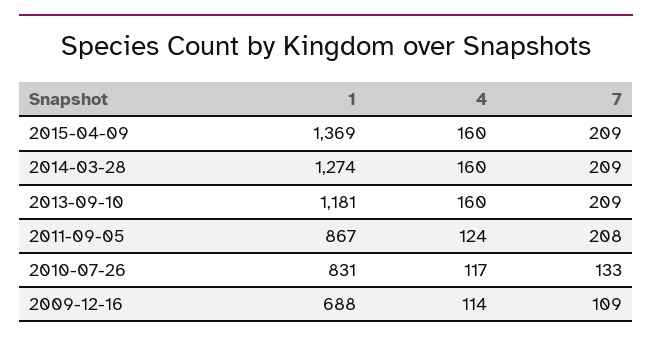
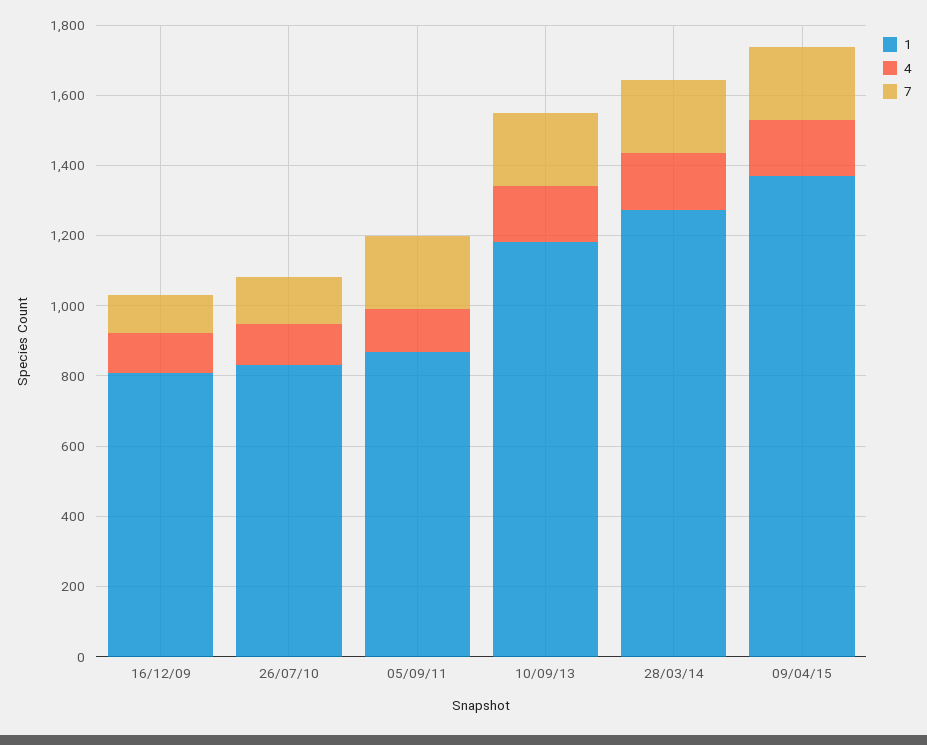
  {
    "1": {
      "2015-04-09": 1369,
      "2014-03-28": 1274,
      "2013-09-10": 1181,
      "2011-09-05": 867,
      "2010-07-26": 831,
-     "2009-12-16": 688
+     "2009-12-16": 800
    },
    "4": {
      "2015-04-09": 160,
      "2014-03-28": 160,
      "2013-09-10": 160,
      "2011-09-05": 124,
      "2010-07-26": 117,
      "2009-12-16": 114
    },
    "7": {
      "2015-04-09": 209,
      "2014-03-28": 209,
      "2013-09-10": 209,
      "2011-09-05": 208,
      "2010-07-26": 133,
      "2009-12-16": 109
    }
  }

